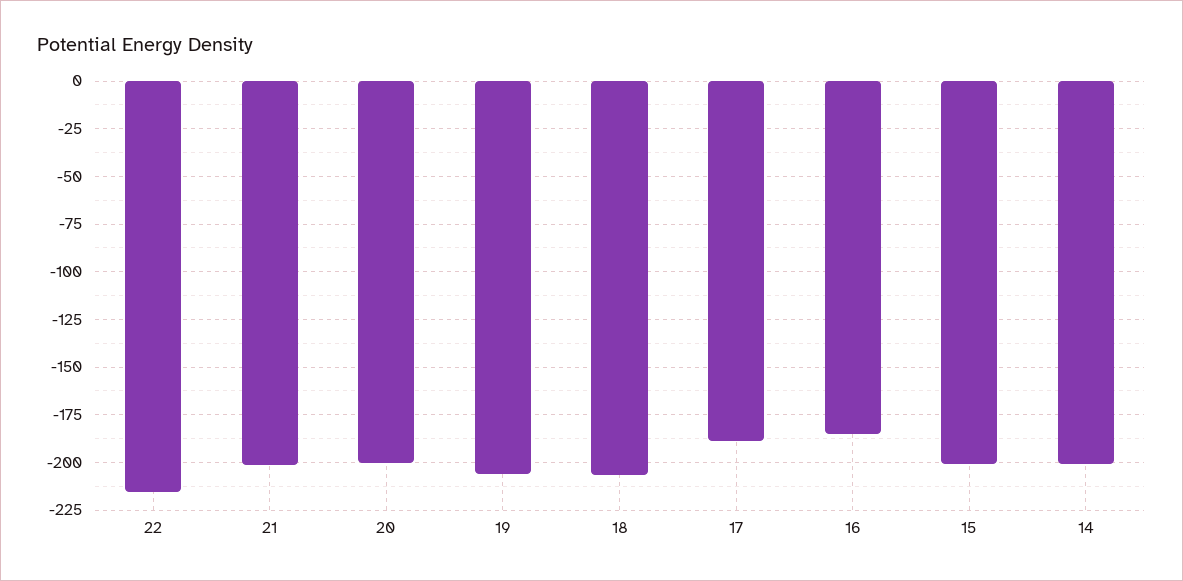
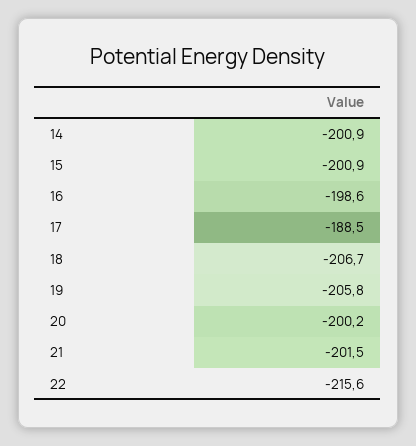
  {
    "22": -215.6,
    "21": -201.5,
    "20": -200.2,
    "19": -205.8,
    "18": -206.7,
    "17": -188.5,
-   "16": -185,
+   "16": -198.6,
    "15": -200.9,
    "14": -200.9
  }

